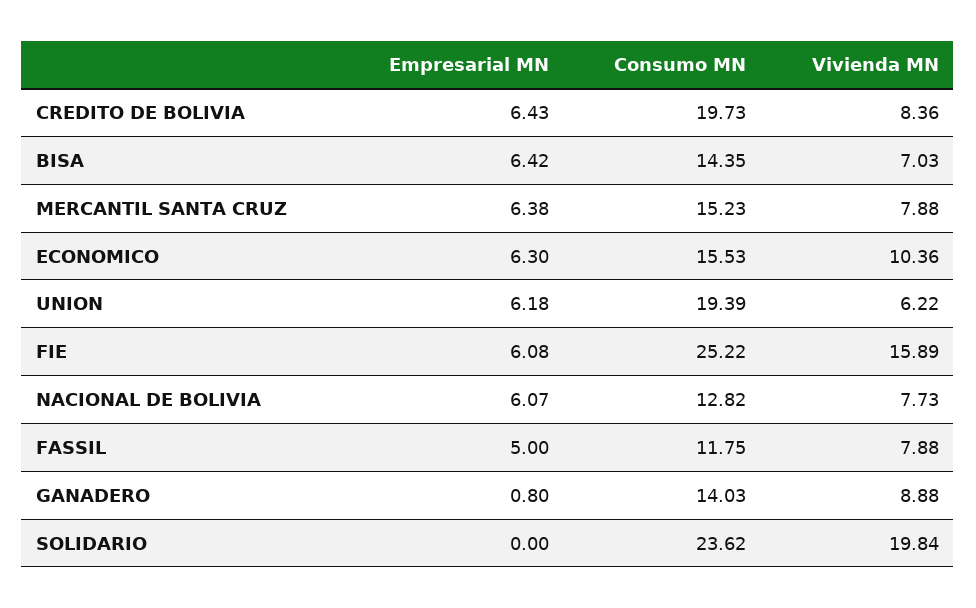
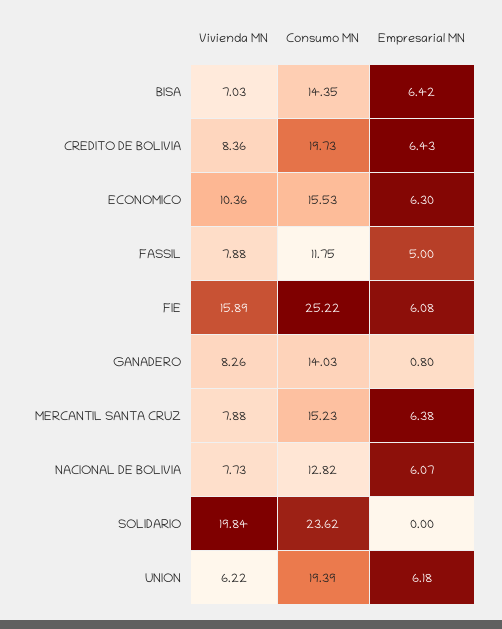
  {
    "Empresarial MN": {
      "CREDITO DE BOLIVIA": 6.43,
      "BISA": 6.42,
      "MERCANTIL SANTA CRUZ": 6.38,
      "ECONOMICO": 6.3,
      "UNION": 6.18,
      "FIE": 6.08,
      "NACIONAL DE BOLIVIA": 6.07,
      "FASSIL": 5,
      "GANADERO": 0.8,
      "SOLIDARIO": 0
    },
    "Consumo MN": {
      "CREDITO DE BOLIVIA": 19.73,
      "BISA": 14.35,
      "MERCANTIL SANTA CRUZ": 15.23,
      "ECONOMICO": 15.53,
      "UNION": 19.39,
      "FIE": 25.22,
      "NACIONAL DE BOLIVIA": 12.82,
      "FASSIL": 11.75,
      "GANADERO": 14.03,
      "SOLIDARIO": 23.62
    },
    "Vivienda MN": {
      "CREDITO DE BOLIVIA": 8.36,
      "BISA": 7.03,
      "MERCANTIL SANTA CRUZ": 7.88,
      "ECONOMICO": 10.36,
      "UNION": 6.22,
      "FIE": 15.89,
      "NACIONAL DE BOLIVIA": 7.73,
      "FASSIL": 7.88,
-     "GANADERO": 8.88,
+     "GANADERO": 8.26,
      "SOLIDARIO": 19.84
    }
  }

